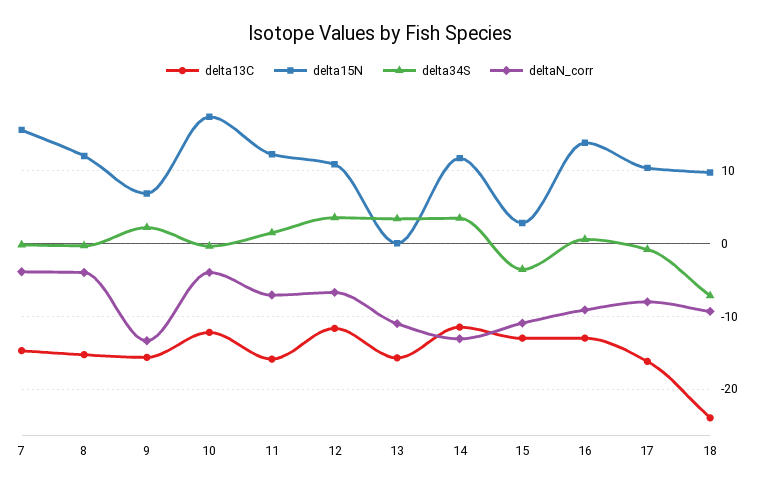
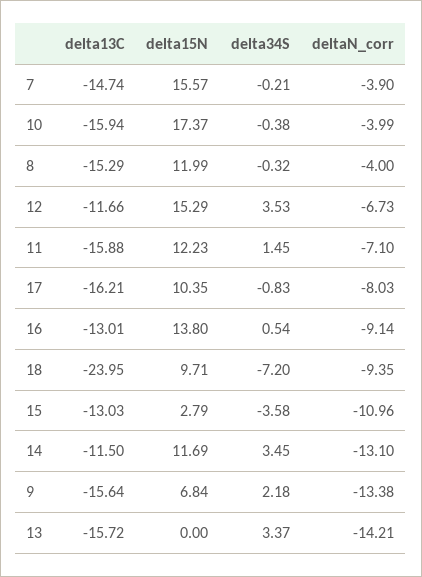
  {
    "delta13C": {
      "7": -14.74,
      "8": -15.29,
      "9": -15.64,
-     "10": -12,
+     "10": -15.94,
      "11": -15.88,
      "12": -11.66,
      "13": -15.72,
      "14": -11.5,
      "15": -13.03,
      "16": -13.01,
      "17": -16.21,
      "18": -23.95
    },
    "delta15N": {
      "7": 15.57,
      "8": 11.99,
      "9": 6.84,
      "10": 17.37,
      "11": 12.23,
-     "12": 11,
+     "12": 15.29,
      "13": 0,
      "14": 11.69,
      "15": 2.79,
      "16": 13.8,
      "17": 10.35,
      "18": 9.71
    },
    "delta34S": {
      "7": -0.21,
      "8": -0.32,
      "9": 2.18,
      "10": -0.38,
      "11": 1.45,
      "12": 3.53,
      "13": 3.37,
      "14": 3.45,
      "15": -3.58,
      "16": 0.54,
      "17": -0.83,
      "18": -7.2
    },
    "deltaN_corr": {
      "7": -3.9,
      "8": -4,
      "9": -13.38,
      "10": -3.99,
      "11": -7.1,
      "12": -6.73,
-     "13": -11,
+     "13": -14.21,
      "14": -13.1,
      "15": -10.96,
      "16": -9.14,
      "17": -8.03,
      "18": -9.35
    }
  }

